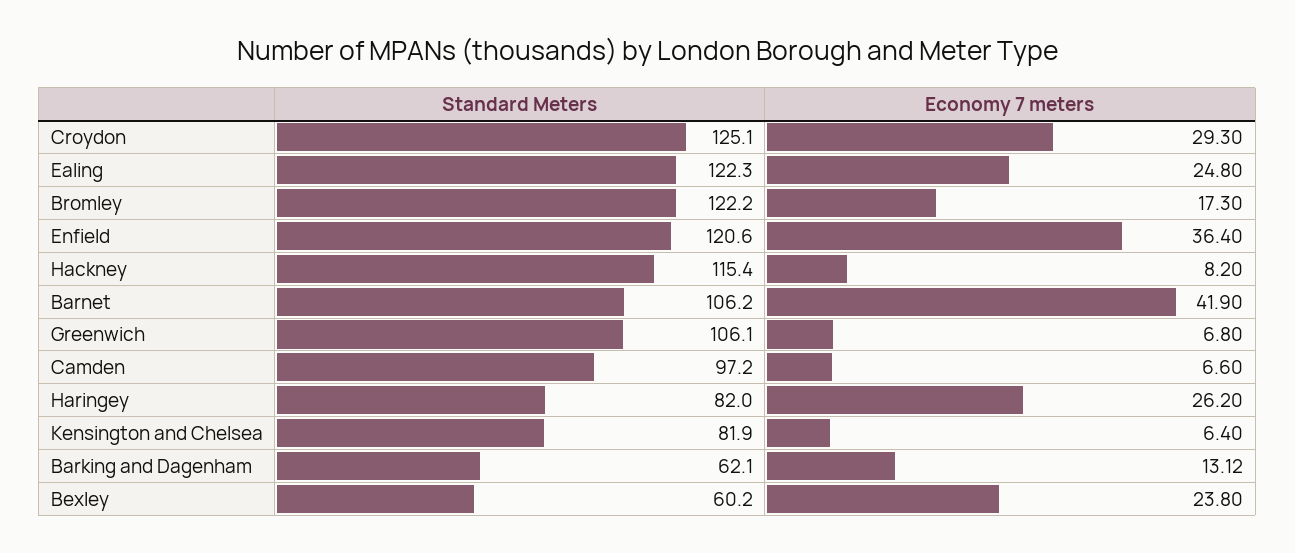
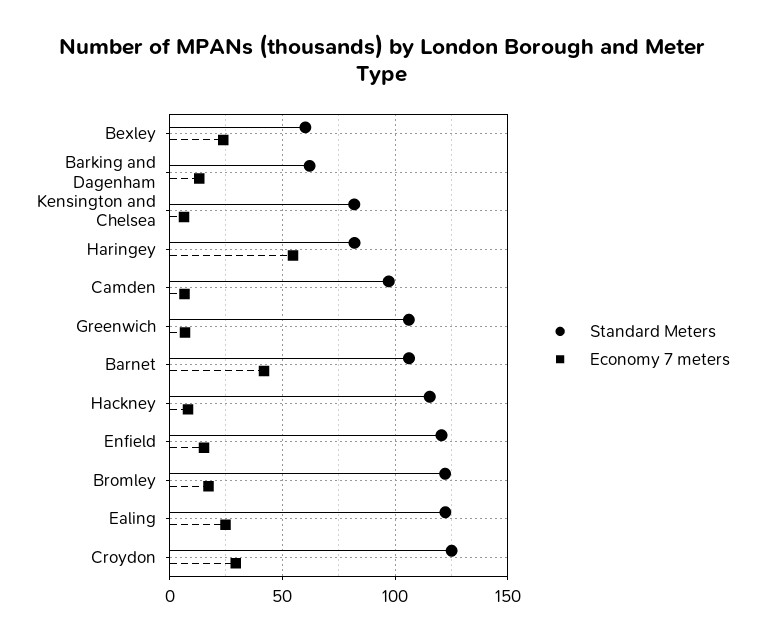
  {
    "Standard Meters": {
      "Croydon": 125.1,
      "Ealing": 122.3,
      "Bromley": 122.2,
      "Enfield": 120.6,
      "Hackney": 115.4,
      "Barnet": 106.2,
      "Greenwich": 106.1,
      "Camden": 97.2,
      "Haringey": 82,
      "Kensington and Chelsea": 81.9,
      "Barking and Dagenham": 62.1,
      "Bexley": 60.2
    },
    "Economy 7 meters": {
      "Croydon": 29.3,
      "Ealing": 24.8,
      "Bromley": 17.3,
-     "Enfield": 36.4,
+     "Enfield": 15,
      "Hackney": 8.2,
      "Barnet": 41.9,
      "Greenwich": 6.8,
      "Camden": 6.6,
-     "Haringey": 26.2,
+     "Haringey": 55,
      "Kensington and Chelsea": 6.4,
      "Barking and Dagenham": 13.12,
      "Bexley": 23.8
    }
  }

